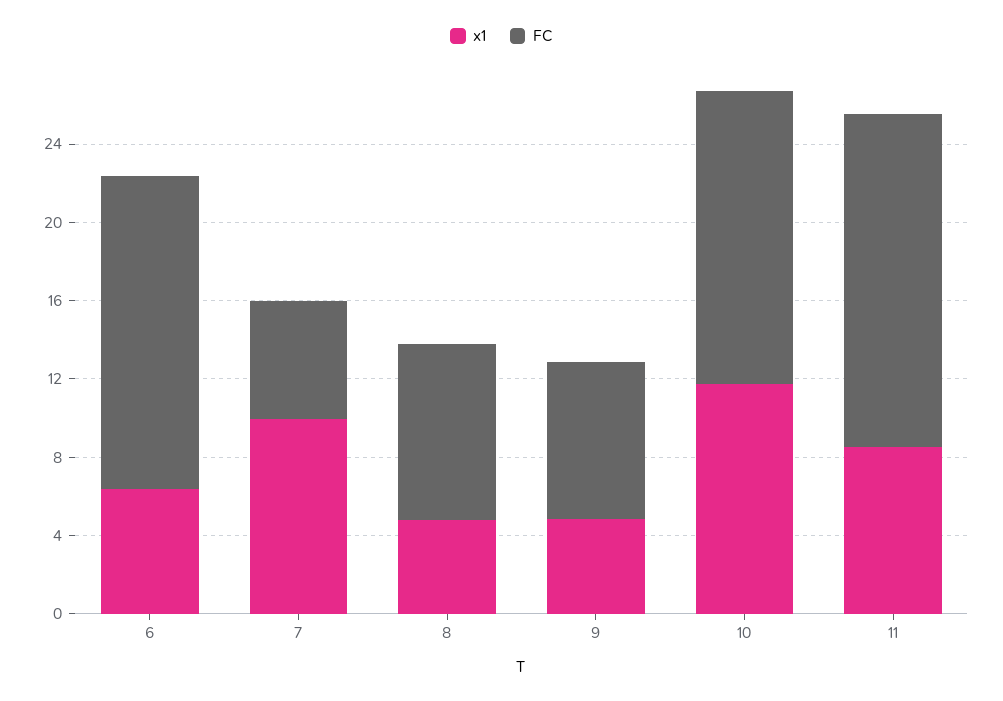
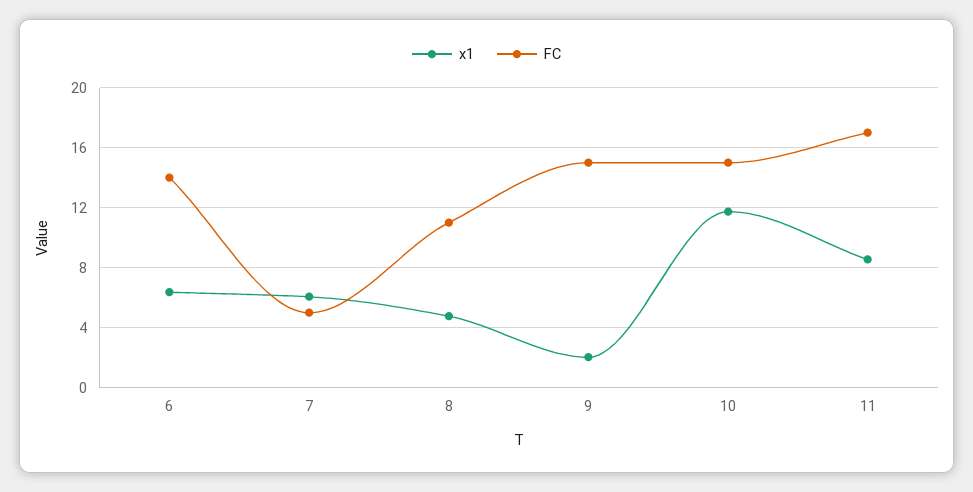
  {
    "x1": {
      "6": 6.5,
-     "7": 10,
+     "7": 6,
      "8": 5,
-     "9": 5,
+     "9": 2,
      "10": 11.5,
      "11": 8.5
    },
    "FC": {
-     "6": 16,
+     "6": 14,
-     "7": 6,
+     "7": 5,
-     "8": 9,
+     "8": 11,
-     "9": 8,
+     "9": 15,
      "10": 15,
      "11": 17
    }
  }

